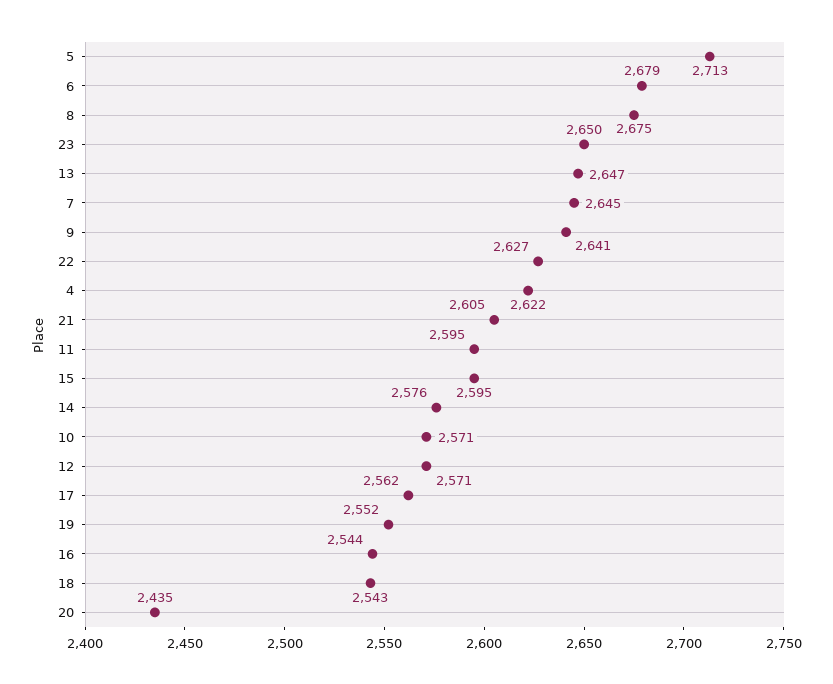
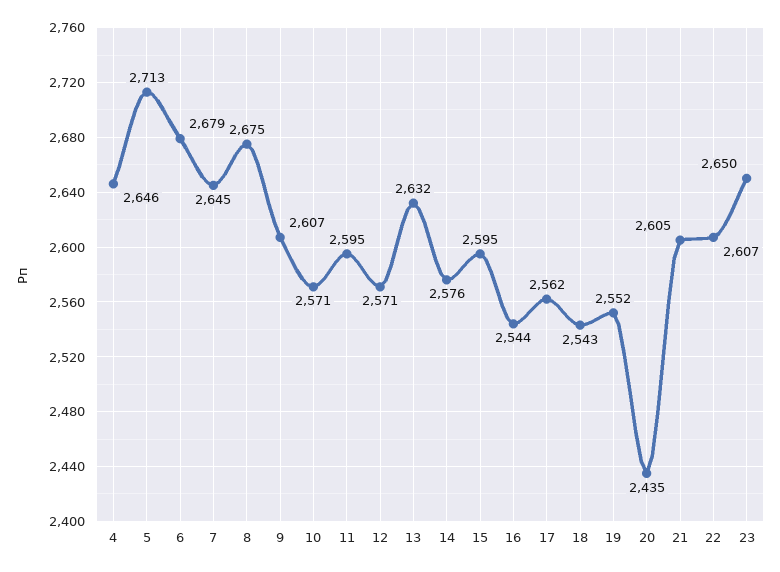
  {
    "5": 2713,
    "6": 2679,
    "8": 2675,
    "23": 2650,
-   "13": 2647,
+   "13": 2632,
    "7": 2645,
-   "9": 2641,
+   "9": 2607,
-   "22": 2627,
+   "22": 2607,
-   "4": 2622,
+   "4": 2646,
    "21": 2605,
    "11": 2595,
    "15": 2595,
    "14": 2576,
    "10": 2571,
    "12": 2571,
    "17": 2562,
    "19": 2552,
    "16": 2544,
    "18": 2543,
    "20": 2435
  }

